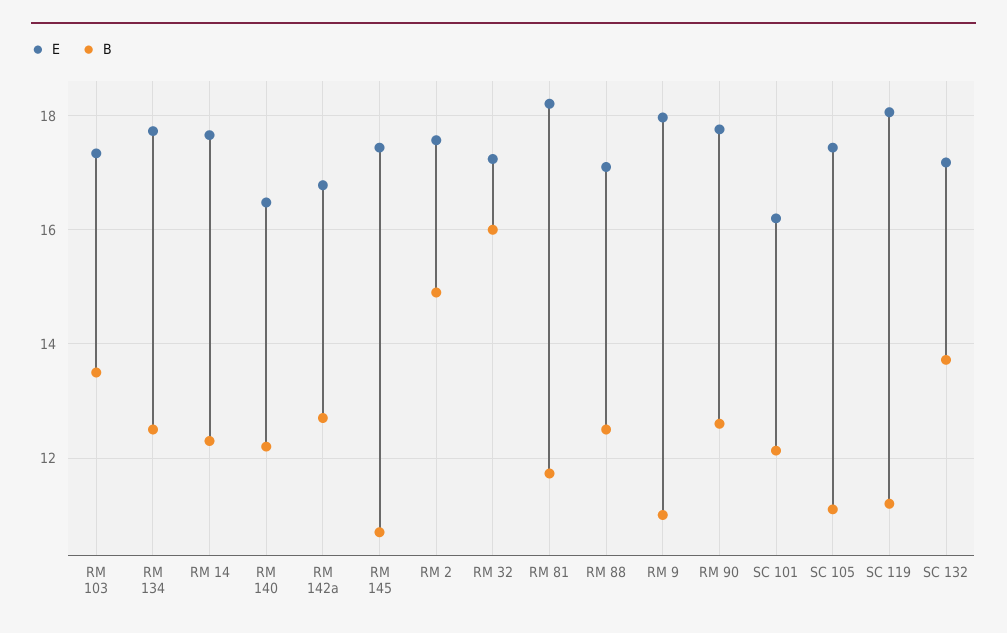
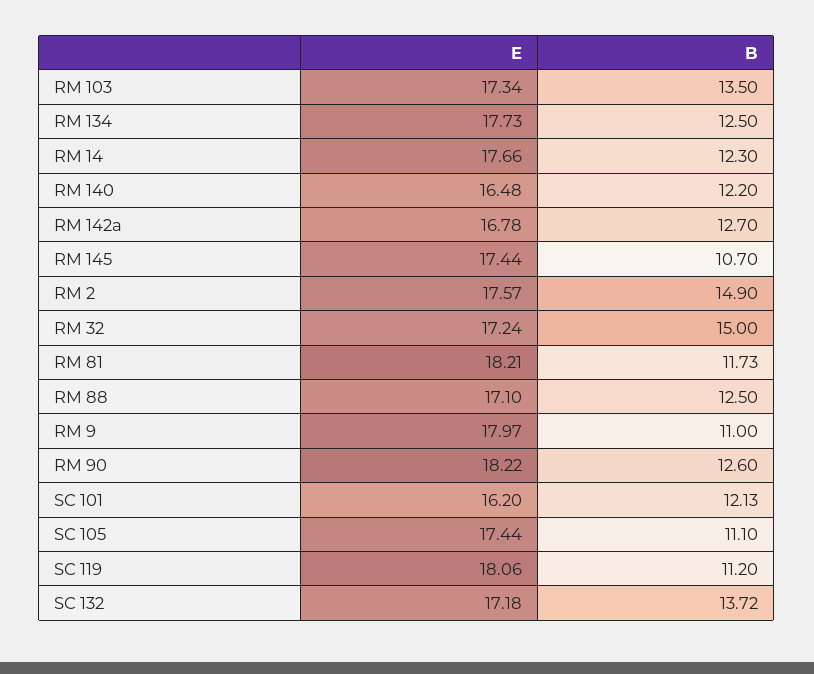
  {
    "E": {
      "RM 103": 17.34,
      "RM 134": 17.73,
      "RM 14": 17.66,
      "RM 140": 16.48,
      "RM 142a": 16.78,
      "RM 145": 17.44,
      "RM 2": 17.57,
      "RM 32": 17.24,
      "RM 81": 18.21,
      "RM 88": 17.1,
      "RM 9": 17.97,
-     "RM 90": 17.8,
+     "RM 90": 18.22,
      "SC 101": 16.2,
      "SC 105": 17.44,
      "SC 119": 18.06,
      "SC 132": 17.18
    },
    "B": {
      "RM 103": 13.5,
      "RM 134": 12.5,
      "RM 14": 12.3,
      "RM 140": 12.2,
      "RM 142a": 12.7,
      "RM 145": 10.7,
      "RM 2": 14.9,
-     "RM 32": 16,
+     "RM 32": 15,
      "RM 81": 11.73,
      "RM 88": 12.5,
      "RM 9": 11,
      "RM 90": 12.6,
      "SC 101": 12.13,
      "SC 105": 11.1,
      "SC 119": 11.2,
      "SC 132": 13.72
    }
  }

